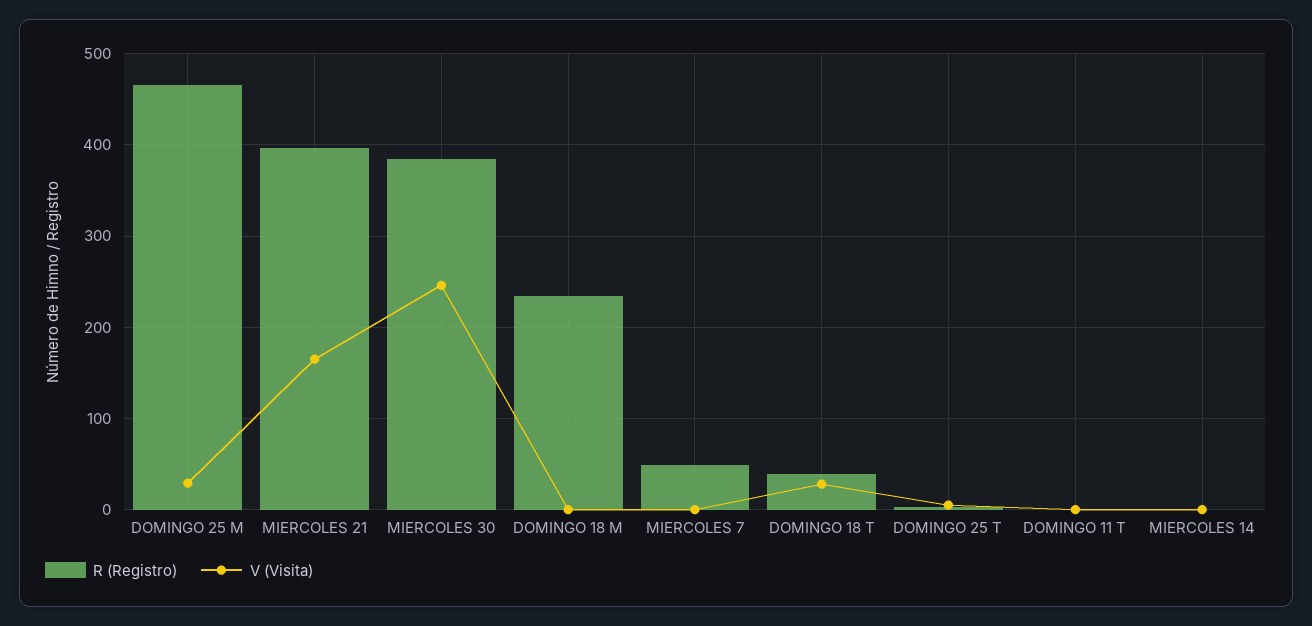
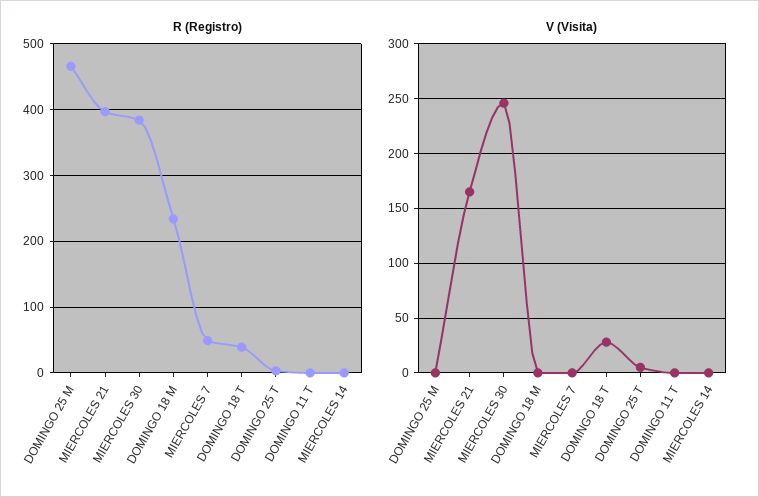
  {
    "R (Registro)": {
      "DOMINGO 25 M": 470,
      "MIERCOLES 21": 400,
      "MIERCOLES 30": 380,
      "DOMINGO 18 M": 230,
      "MIERCOLES 7": 50,
      "DOMINGO 18 T": 40,
      "DOMINGO 25 T": 0,
      "DOMINGO 11 T": 0,
      "MIERCOLES 14": 0
    },
    "V (Visita)": {
-     "DOMINGO 25 M": 30,
+     "DOMINGO 25 M": 0,
      "MIERCOLES 21": 170,
      "MIERCOLES 30": 250,
      "DOMINGO 18 M": 0,
      "MIERCOLES 7": 0,
      "DOMINGO 18 T": 30,
      "DOMINGO 25 T": 10,
      "DOMINGO 11 T": 0,
      "MIERCOLES 14": 0
    }
  }

